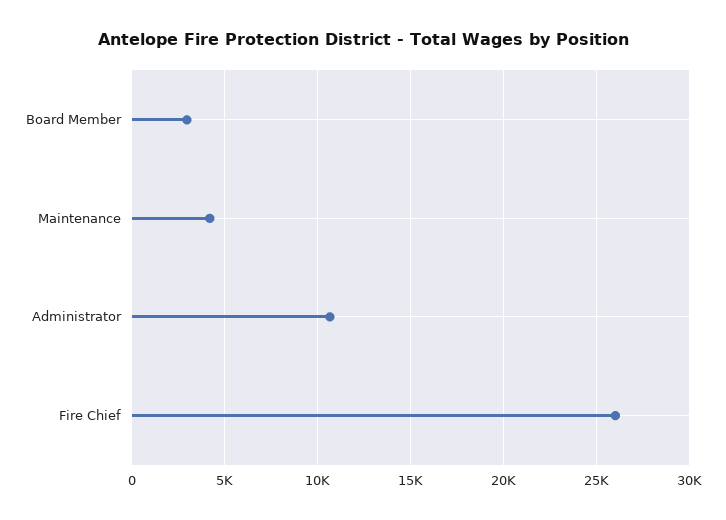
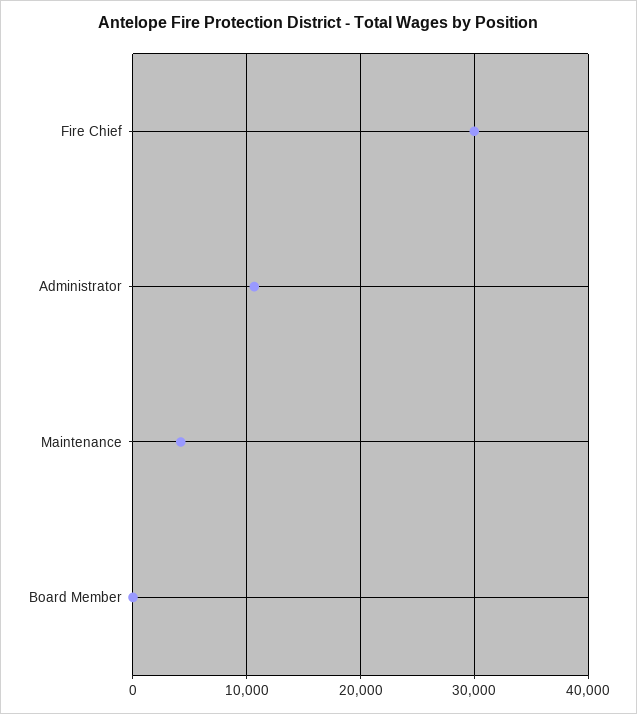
  {
-   "Board Member": 3000,
+   "Board Member": 0,
    "Maintenance": 4000,
    "Administrator": 10500,
-   "Fire Chief": 26000
+   "Fire Chief": 30000
  }

